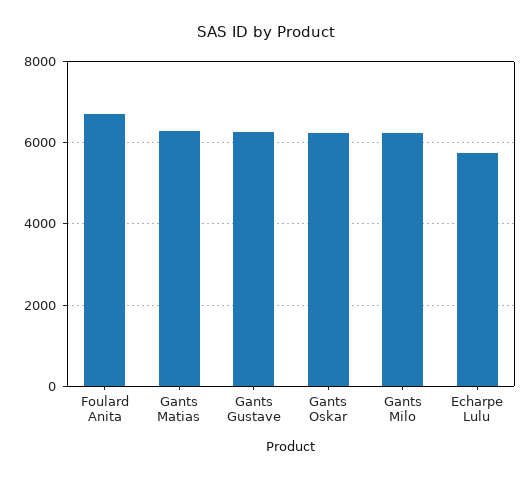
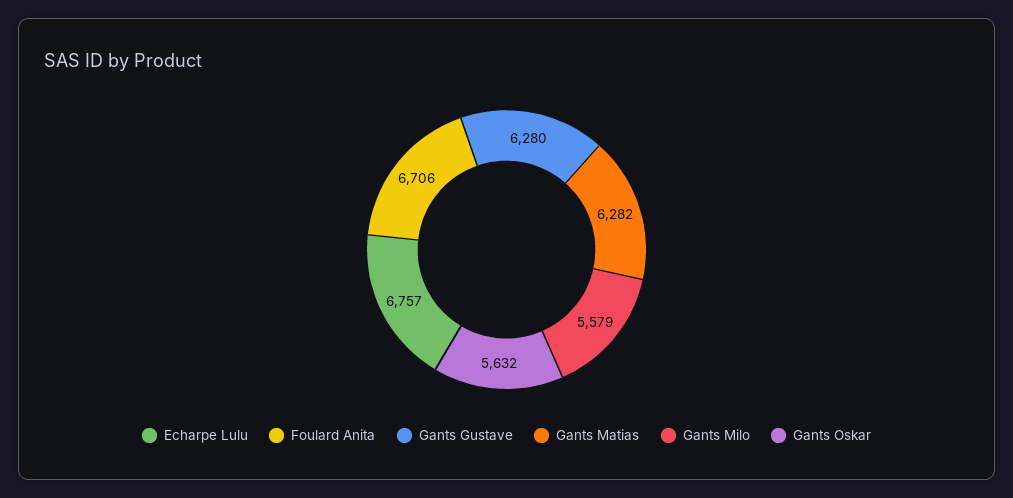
  {
    "Foulard Anita": 6706,
    "Gants Matias": 6282,
    "Gants Gustave": 6280,
-   "Gants Oskar": 6200,
+   "Gants Oskar": 5632,
-   "Gants Milo": 6200,
+   "Gants Milo": 5579,
-   "Echarpe Lulu": 5800
+   "Echarpe Lulu": 6757
  }

